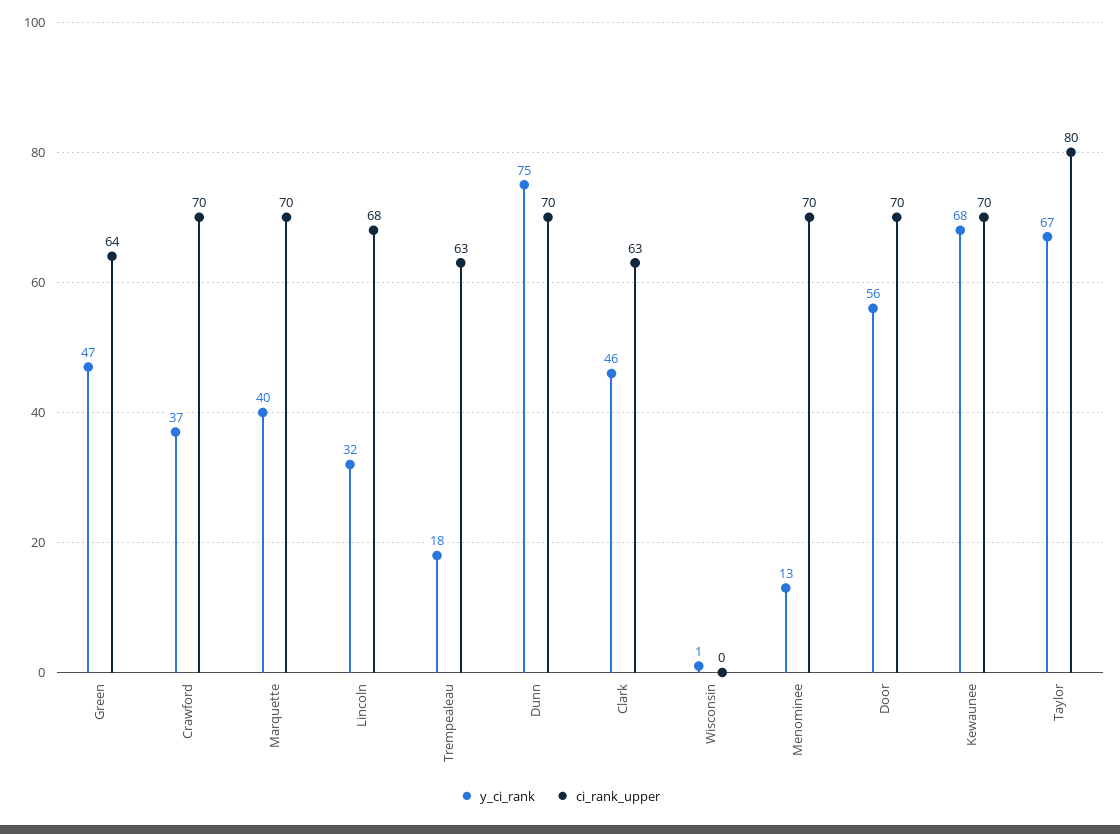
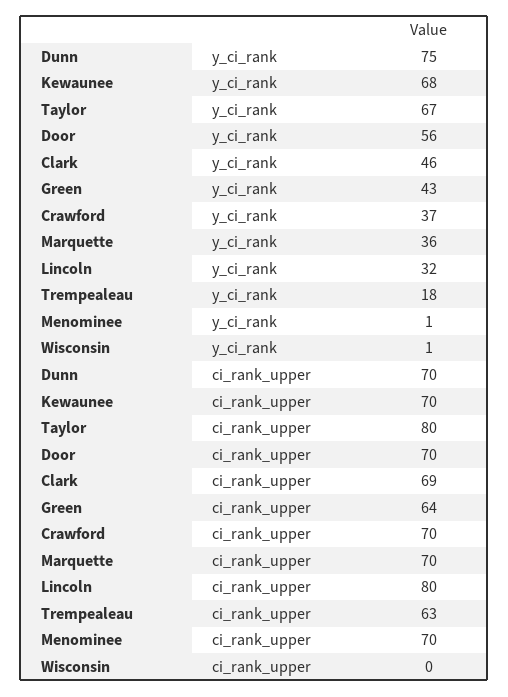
  {
    "y_ci_rank": {
-     "Green": 47,
+     "Green": 43,
      "Crawford": 37,
-     "Marquette": 40,
+     "Marquette": 36,
      "Lincoln": 32,
      "Trempealeau": 18,
      "Dunn": 75,
      "Clark": 46,
      "Wisconsin": 1,
-     "Menominee": 13,
+     "Menominee": 1,
      "Door": 56,
      "Kewaunee": 68,
      "Taylor": 67
    },
    "ci_rank_upper": {
      "Green": 64,
      "Crawford": 70,
      "Marquette": 70,
-     "Lincoln": 68,
+     "Lincoln": 80,
      "Trempealeau": 63,
      "Dunn": 70,
-     "Clark": 63,
+     "Clark": 69,
      "Wisconsin": 0,
      "Menominee": 70,
      "Door": 70,
      "Kewaunee": 70,
      "Taylor": 80
    }
  }

